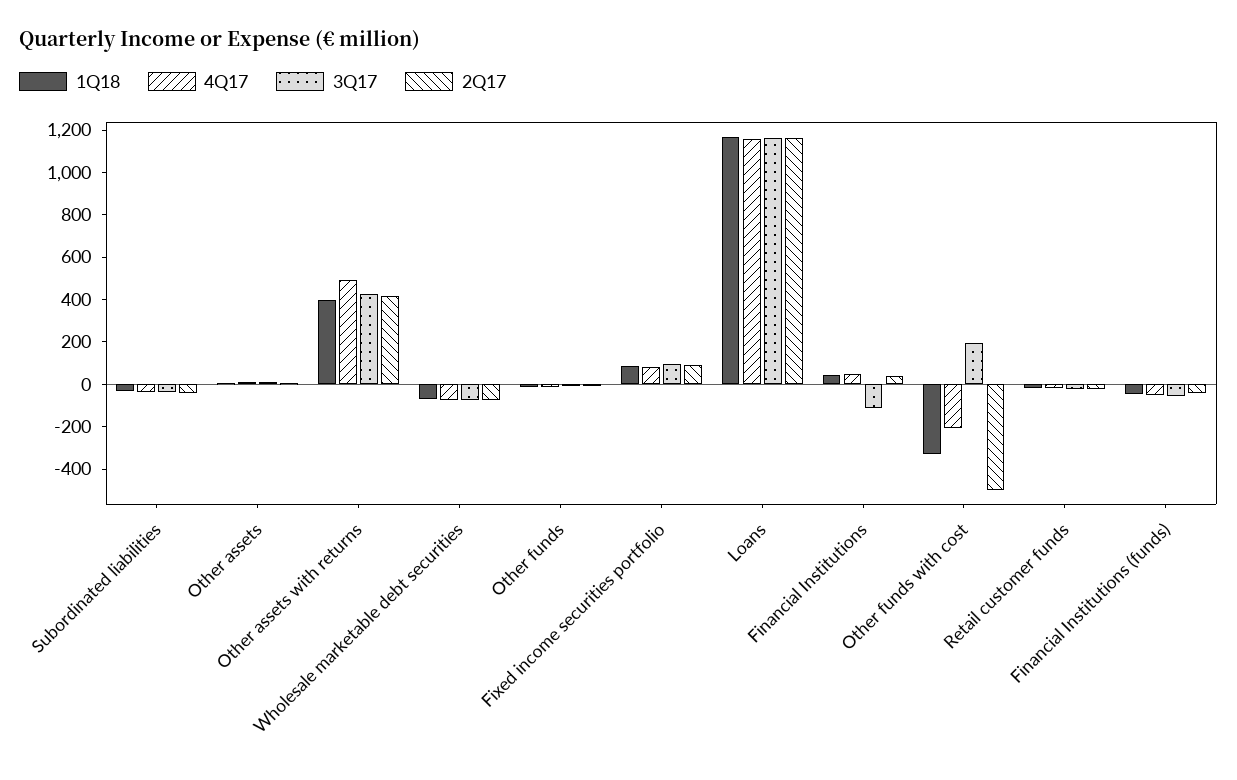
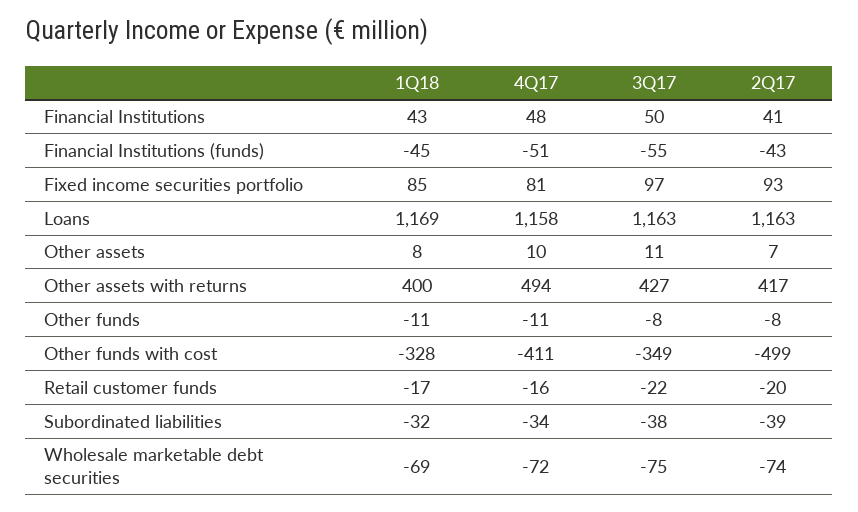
  {
    "1Q18": {
      "Subordinated liabilities": -32,
      "Other assets": 8,
      "Other assets with returns": 400,
      "Wholesale marketable debt securities": -69,
      "Other funds": -11,
      "Fixed income securities portfolio": 85,
      "Loans": 1169,
      "Financial Institutions": 43,
      "Other funds with cost": -328,
      "Retail customer funds": -17,
      "Financial Institutions (funds)": -45
    },
    "4Q17": {
      "Subordinated liabilities": -34,
      "Other assets": 10,
      "Other assets with returns": 494,
      "Wholesale marketable debt securities": -72,
      "Other funds": -11,
      "Fixed income securities portfolio": 81,
      "Loans": 1158,
      "Financial Institutions": 48,
-     "Other funds with cost": -200,
+     "Other funds with cost": -411,
      "Retail customer funds": -16,
      "Financial Institutions (funds)": -51
    },
    "3Q17": {
      "Subordinated liabilities": -38,
      "Other assets": 11,
      "Other assets with returns": 427,
      "Wholesale marketable debt securities": -75,
      "Other funds": -8,
      "Fixed income securities portfolio": 97,
      "Loans": 1163,
-     "Financial Institutions": -100,
+     "Financial Institutions": 50,
-     "Other funds with cost": 200,
+     "Other funds with cost": -349,
      "Retail customer funds": -22,
      "Financial Institutions (funds)": -55
    },
    "2Q17": {
      "Subordinated liabilities": -39,
      "Other assets": 7,
      "Other assets with returns": 417,
      "Wholesale marketable debt securities": -74,
      "Other funds": -8,
      "Fixed income securities portfolio": 93,
      "Loans": 1163,
      "Financial Institutions": 41,
      "Other funds with cost": -499,
      "Retail customer funds": -20,
      "Financial Institutions (funds)": -43
    }
  }

